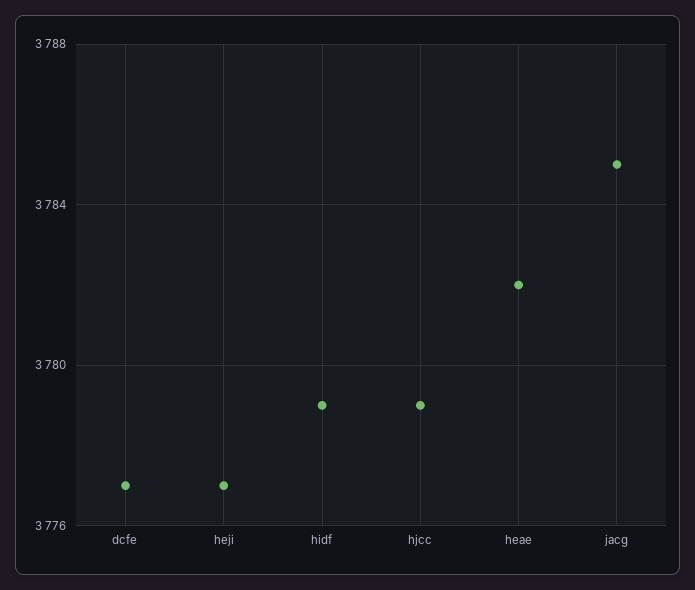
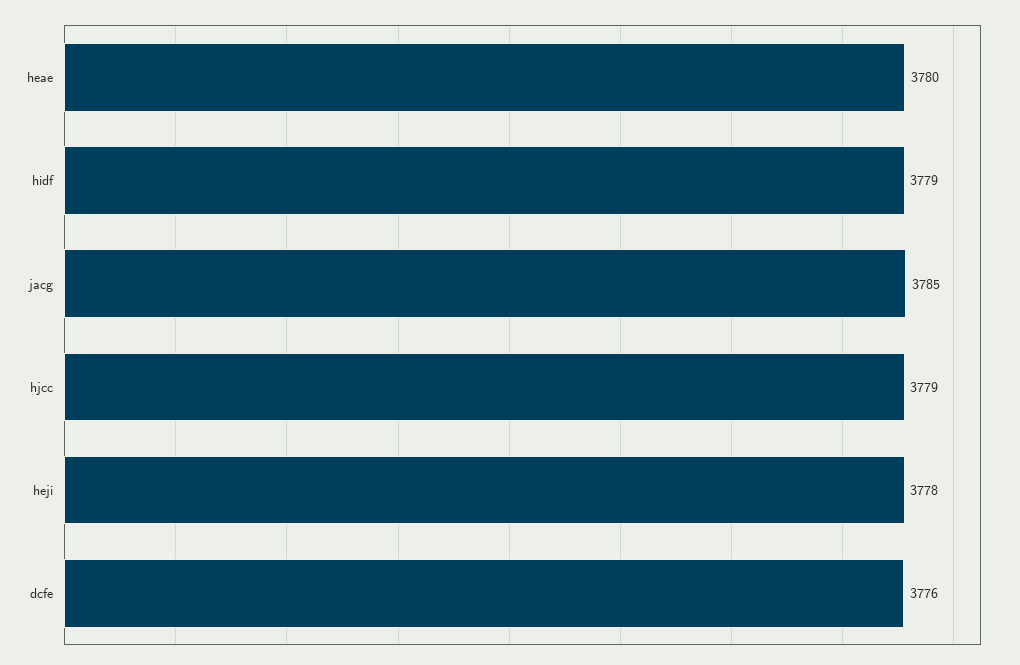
  {
-   "dcfe": 3777,
+   "dcfe": 3776,
-   "heji": 3777,
+   "heji": 3778,
    "hidf": 3779,
    "hjcc": 3779,
-   "heae": 3782,
+   "heae": 3780,
    "jacg": 3785
  }

